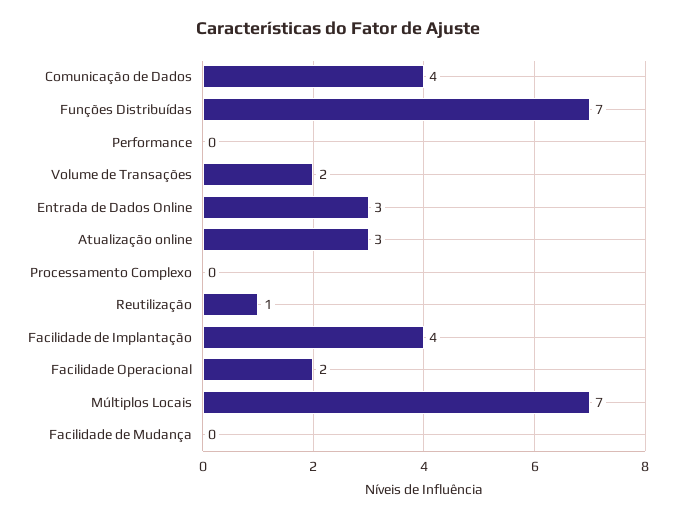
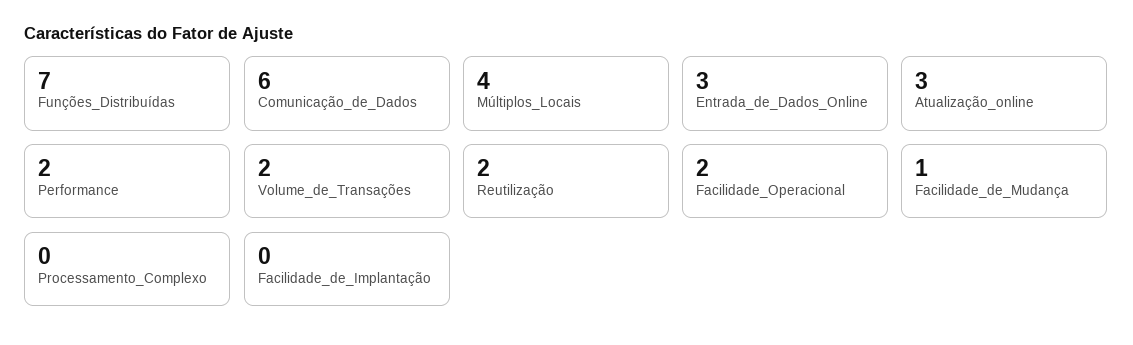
  {
-   "Comunicação de Dados": 4,
+   "Comunicação de Dados": 6,
    "Funções Distribuídas": 7,
-   "Performance": 0,
+   "Performance": 2,
    "Volume de Transações": 2,
    "Entrada de Dados Online": 3,
    "Atualização online": 3,
    "Processamento Complexo": 0,
-   "Reutilização": 1,
+   "Reutilização": 2,
-   "Facilidade de Implantação": 4,
+   "Facilidade de Implantação": 0,
    "Facilidade Operacional": 2,
-   "Múltiplos Locais": 7,
+   "Múltiplos Locais": 4,
-   "Facilidade de Mudança": 0
+   "Facilidade de Mudança": 1
  }

